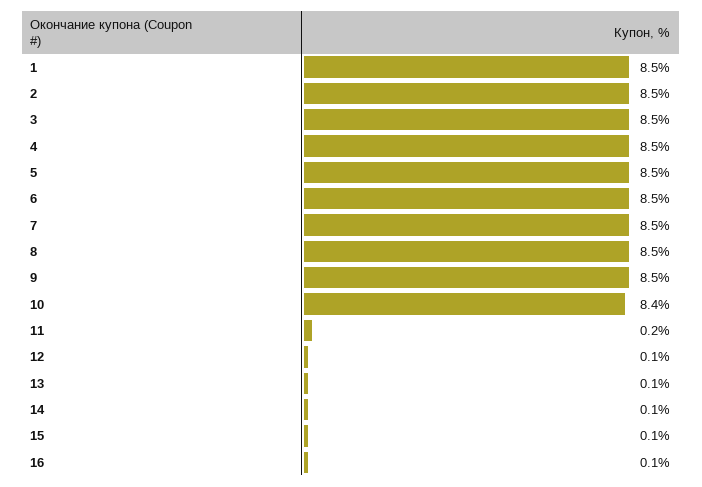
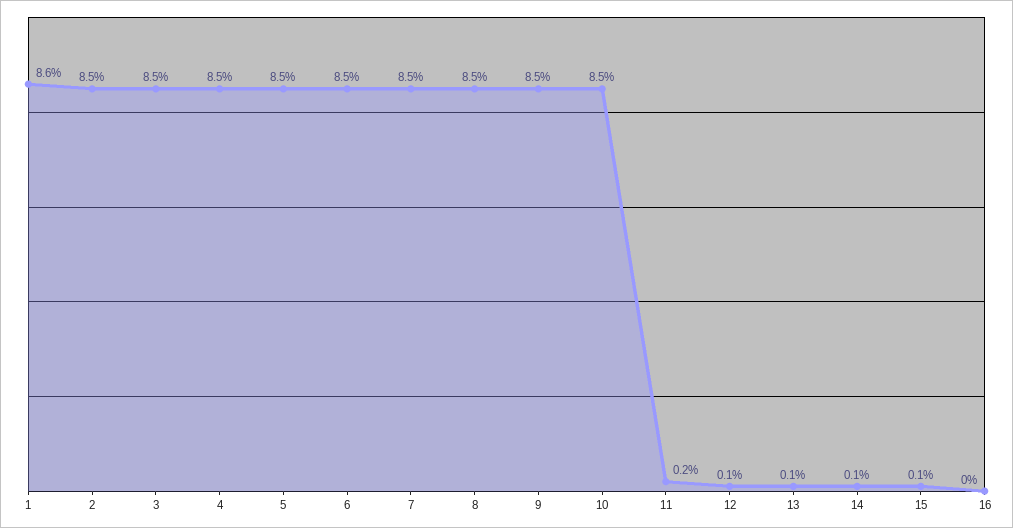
  {
-   "1": 8.5,
+   "1": 8.6,
    "2": 8.5,
    "3": 8.5,
    "4": 8.5,
    "5": 8.5,
    "6": 8.5,
    "7": 8.5,
    "8": 8.5,
    "9": 8.5,
-   "10": 8.4,
+   "10": 8.5,
    "11": 0.2,
    "12": 0.1,
    "13": 0.1,
    "14": 0.1,
    "15": 0.1,
-   "16": 0.1
+   "16": 0
  }

